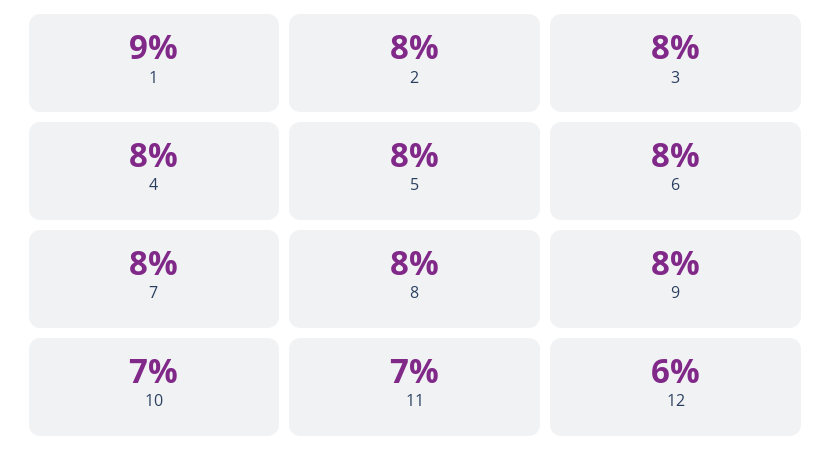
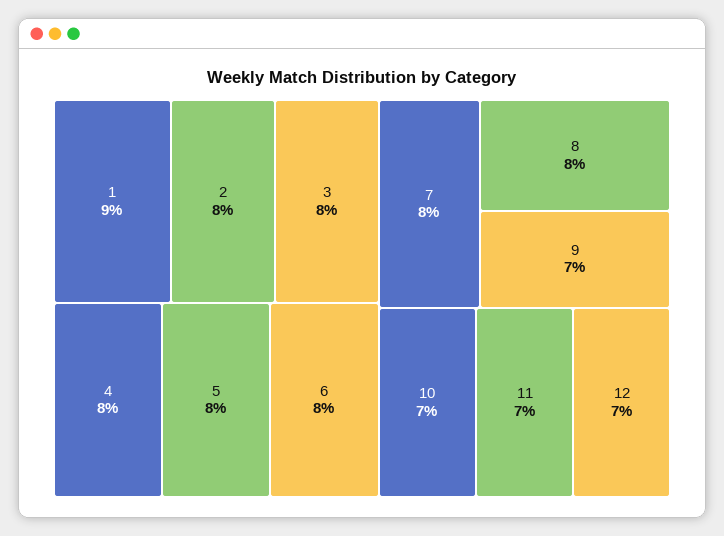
  {
    "1": 9,
    "2": 8,
    "3": 8,
    "4": 8,
    "5": 8,
    "6": 8,
    "7": 8,
    "8": 8,
-   "9": 8,
+   "9": 7,
    "10": 7,
    "11": 7,
-   "12": 6
+   "12": 7
  }

